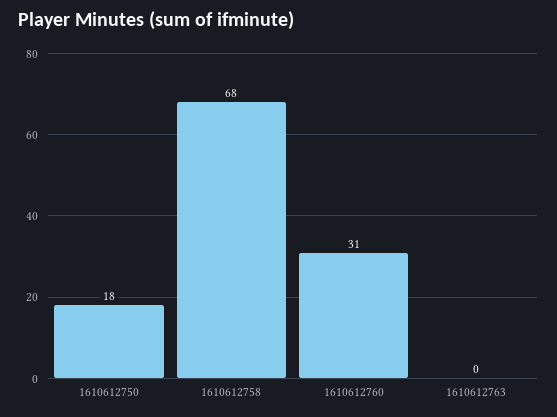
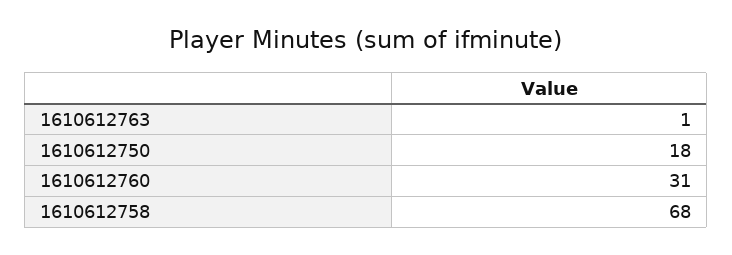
  {
    "1610612750": 18,
    "1610612758": 68,
    "1610612760": 31,
-   "1610612763": 0
+   "1610612763": 1
  }

